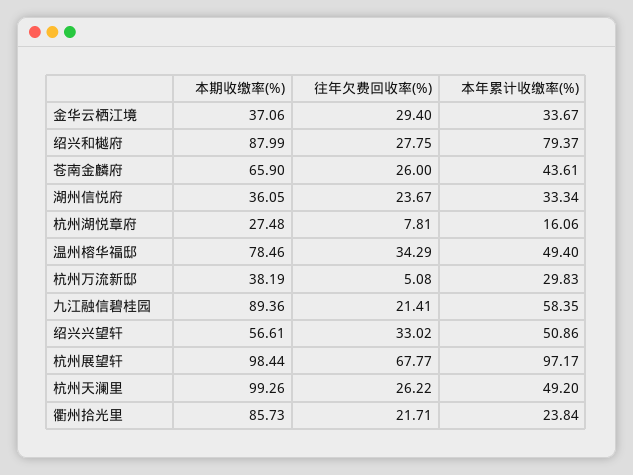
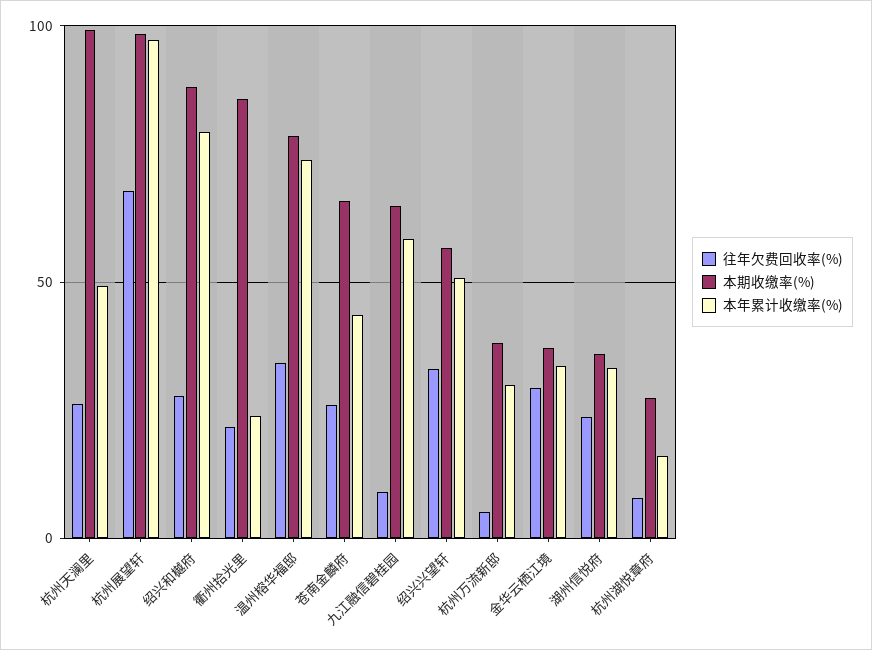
  {
    "本期收缴率(%)": {
      "金华云栖江境": 37.06,
      "绍兴和樾府": 87.99,
      "苍南金麟府": 65.9,
      "湖州信悦府": 36.05,
      "杭州湖悦章府": 27.48,
      "温州榕华福邸": 78.46,
      "杭州万流新邸": 38.19,
-     "九江融信碧桂园": 89.36,
+     "九江融信碧桂园": 65,
      "绍兴兴望轩": 56.61,
      "杭州展望轩": 98.44,
      "杭州天澜里": 99.26,
      "衢州拾光里": 85.73
    },
    "往年欠费回收率(%)": {
      "金华云栖江境": 29.4,
      "绍兴和樾府": 27.75,
      "苍南金麟府": 26,
      "湖州信悦府": 23.67,
      "杭州湖悦章府": 7.81,
      "温州榕华福邸": 34.29,
      "杭州万流新邸": 5.08,
-     "九江融信碧桂园": 21.41,
+     "九江融信碧桂园": 10,
      "绍兴兴望轩": 33.02,
      "杭州展望轩": 67.77,
      "杭州天澜里": 26.22,
      "衢州拾光里": 21.71
    },
    "本年累计收缴率(%)": {
      "金华云栖江境": 33.67,
      "绍兴和樾府": 79.37,
      "苍南金麟府": 43.61,
      "湖州信悦府": 33.34,
      "杭州湖悦章府": 16.06,
-     "温州榕华福邸": 49.4,
+     "温州榕华福邸": 75,
      "杭州万流新邸": 29.83,
      "九江融信碧桂园": 58.35,
      "绍兴兴望轩": 50.86,
      "杭州展望轩": 97.17,
      "杭州天澜里": 49.2,
      "衢州拾光里": 23.84
    }
  }

